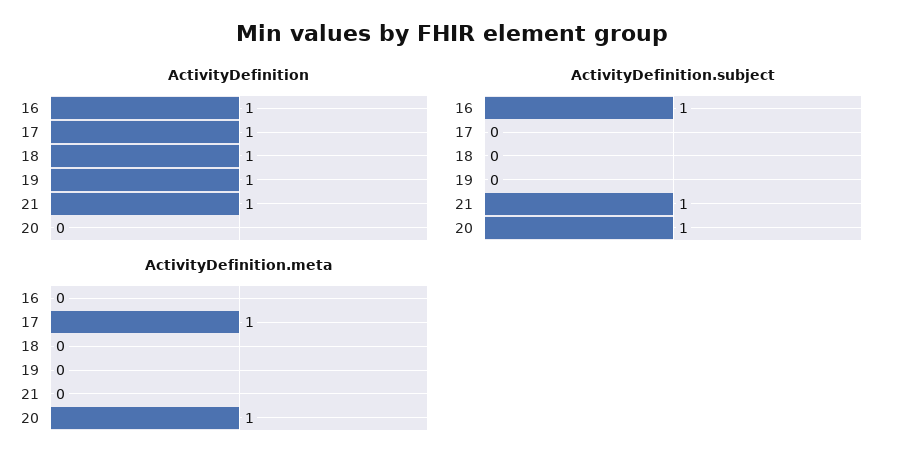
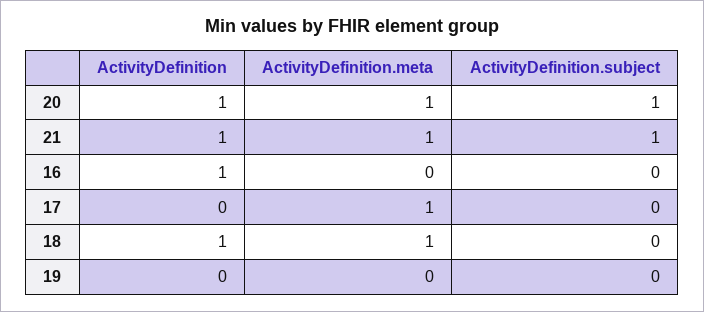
  {
    "ActivityDefinition": {
      "16": 1,
-     "17": 1,
+     "17": 0,
      "18": 1,
-     "19": 1,
+     "19": 0,
      "21": 1,
-     "20": 0
+     "20": 1
    },
    "ActivityDefinition.subject": {
-     "16": 1,
+     "16": 0,
      "17": 0,
      "18": 0,
      "19": 0,
      "21": 1,
      "20": 1
    },
    "ActivityDefinition.meta": {
      "16": 0,
      "17": 1,
-     "18": 0,
+     "18": 1,
      "19": 0,
-     "21": 0,
+     "21": 1,
      "20": 1
    }
  }

